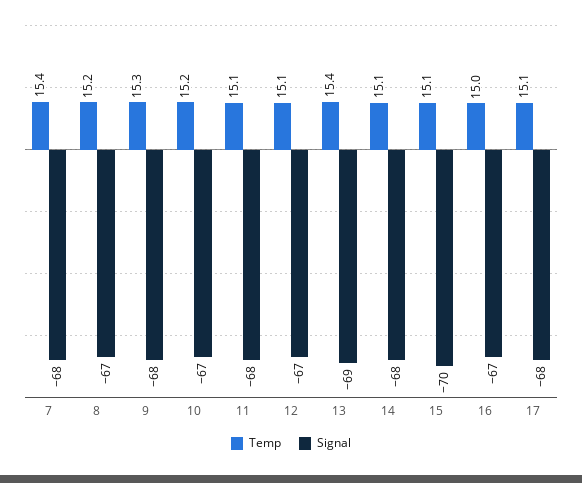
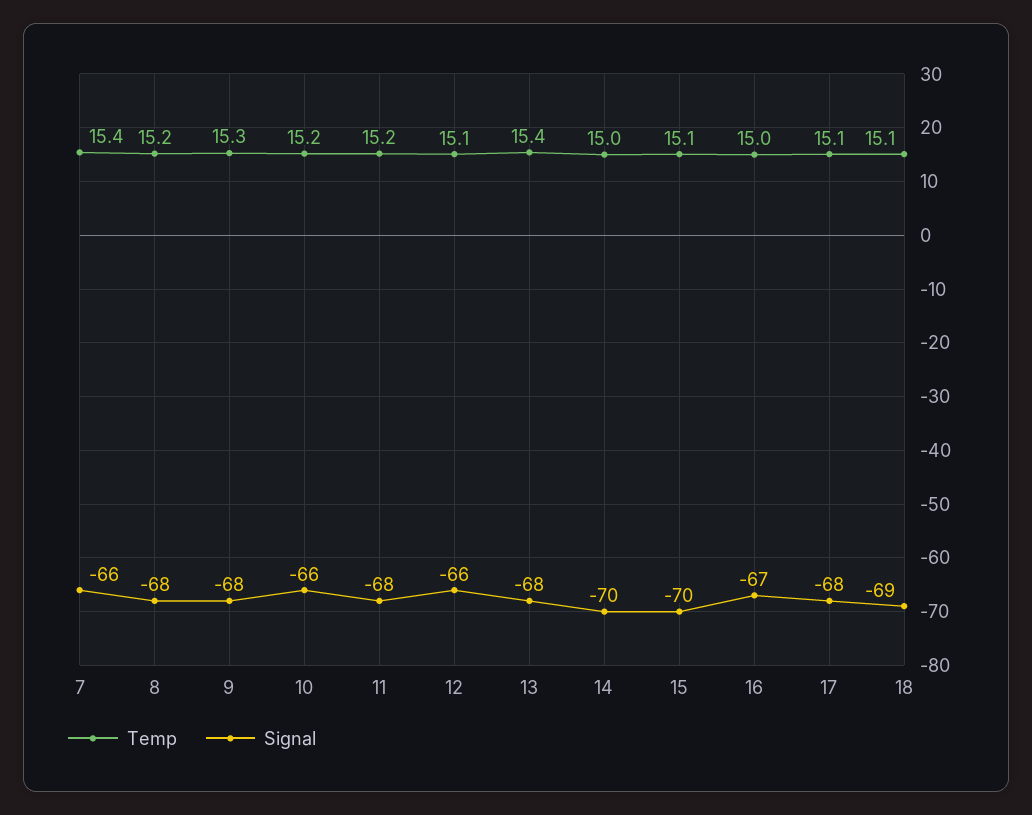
  {
    "Temp": {
      "7": 15.4,
      "8": 15.2,
      "9": 15.3,
      "10": 15.2,
-     "11": 15.1,
+     "11": 15.2,
      "12": 15.1,
      "13": 15.4,
-     "14": 15.1,
+     "14": 15,
      "15": 15.1,
      "16": 15,
-     "17": 15.1
+     "17": 15.1,
+     "18": 15.1
    },
    "Signal": {
-     "7": -68,
+     "7": -66,
-     "8": -67,
+     "8": -68,
      "9": -68,
-     "10": -67,
+     "10": -66,
      "11": -68,
-     "12": -67,
+     "12": -66,
-     "13": -69,
+     "13": -68,
-     "14": -68,
+     "14": -70,
      "15": -70,
      "16": -67,
-     "17": -68
+     "17": -68,
+     "18": -69
    }
  }

